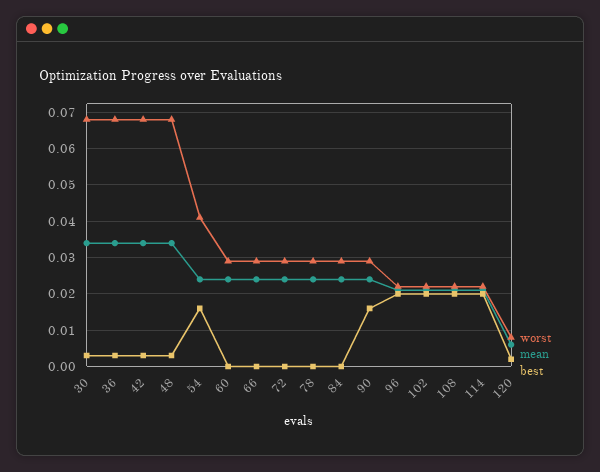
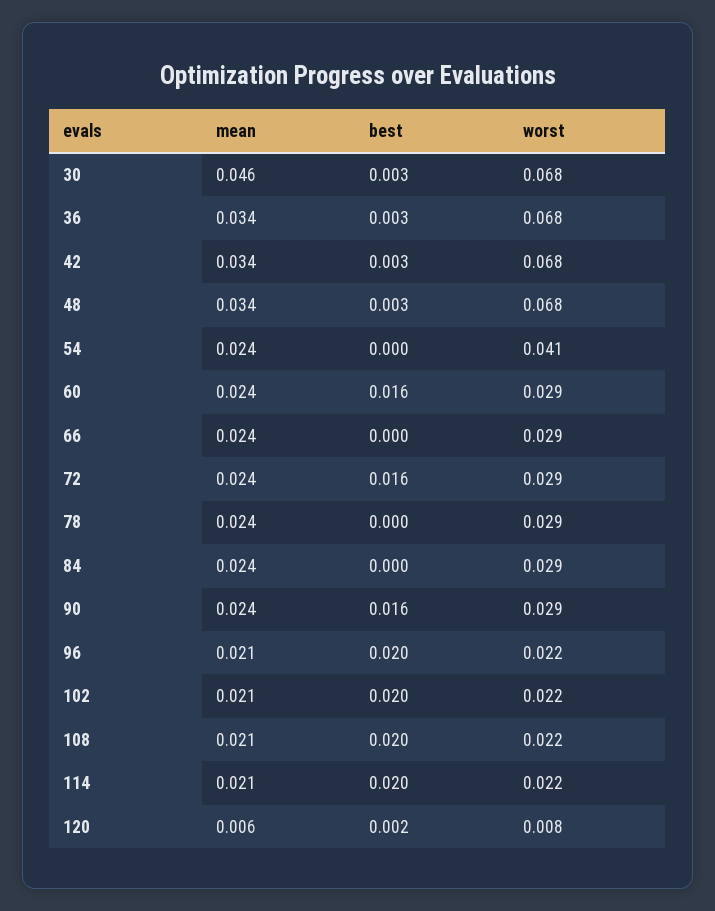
  {
    "worst": {
      "30": 0.068,
      "36": 0.068,
      "42": 0.068,
      "48": 0.068,
      "54": 0.041,
      "60": 0.029,
      "66": 0.029,
      "72": 0.029,
      "78": 0.029,
      "84": 0.029,
      "90": 0.029,
      "96": 0.022,
      "102": 0.022,
      "108": 0.022,
      "114": 0.022,
      "120": 0.008
    },
    "mean": {
-     "30": 0.035,
+     "30": 0.046,
      "36": 0.034,
      "42": 0.034,
      "48": 0.034,
      "54": 0.024,
      "60": 0.024,
      "66": 0.024,
      "72": 0.024,
      "78": 0.024,
      "84": 0.024,
      "90": 0.024,
      "96": 0.021,
      "102": 0.021,
      "108": 0.021,
      "114": 0.021,
      "120": 0.006
    },
    "best": {
      "30": 0.003,
      "36": 0.003,
      "42": 0.003,
      "48": 0.003,
-     "54": 0.015,
+     "54": 0,
-     "60": 0,
+     "60": 0.016,
      "66": 0,
-     "72": 0,
+     "72": 0.016,
      "78": 0,
      "84": 0,
      "90": 0.016,
      "96": 0.02,
      "102": 0.02,
      "108": 0.02,
      "114": 0.02,
      "120": 0.002
    }
  }

